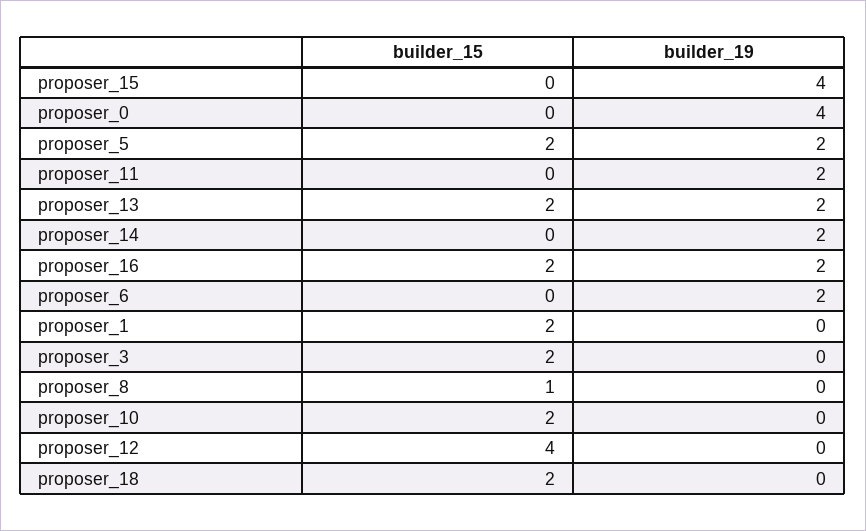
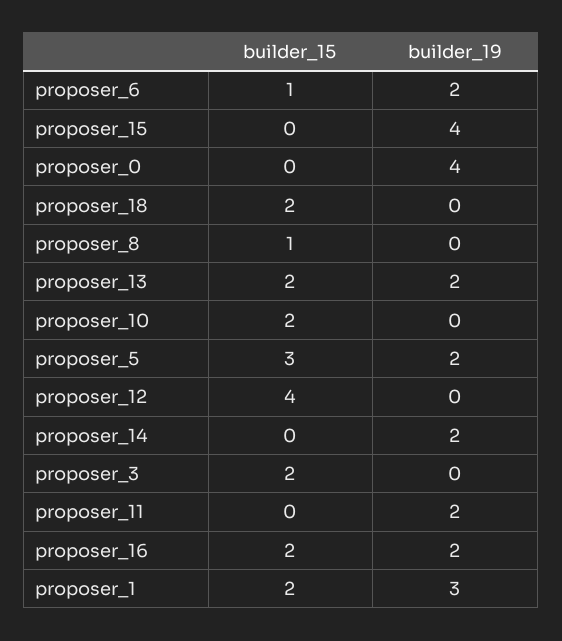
  {
    "builder_15": {
      "proposer_15": 0,
      "proposer_0": 0,
-     "proposer_5": 2,
+     "proposer_5": 3,
      "proposer_11": 0,
      "proposer_13": 2,
      "proposer_14": 0,
      "proposer_16": 2,
-     "proposer_6": 0,
+     "proposer_6": 1,
      "proposer_1": 2,
      "proposer_3": 2,
      "proposer_8": 1,
      "proposer_10": 2,
      "proposer_12": 4,
      "proposer_18": 2
    },
    "builder_19": {
      "proposer_15": 4,
      "proposer_0": 4,
      "proposer_5": 2,
      "proposer_11": 2,
      "proposer_13": 2,
      "proposer_14": 2,
      "proposer_16": 2,
      "proposer_6": 2,
-     "proposer_1": 0,
+     "proposer_1": 3,
      "proposer_3": 0,
      "proposer_8": 0,
      "proposer_10": 0,
      "proposer_12": 0,
      "proposer_18": 0
    }
  }

